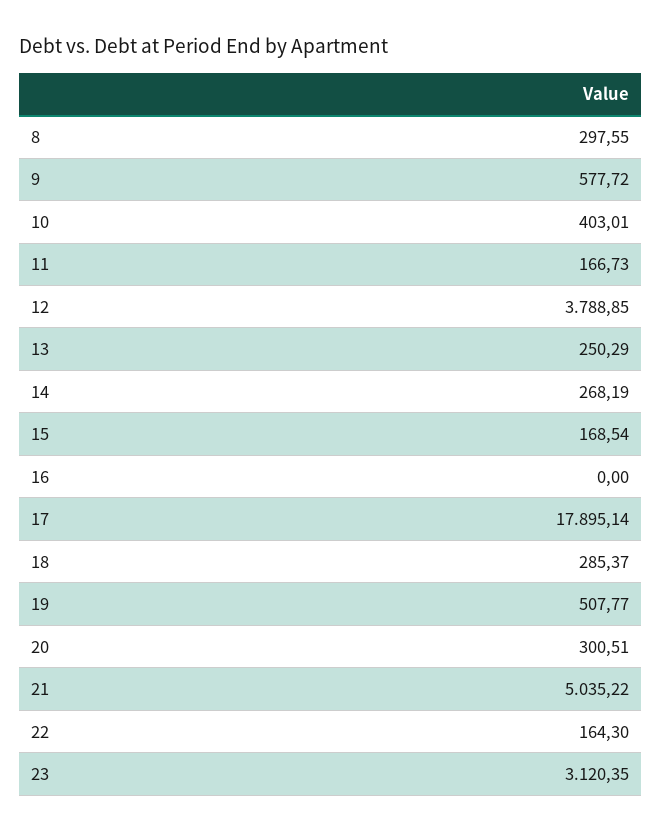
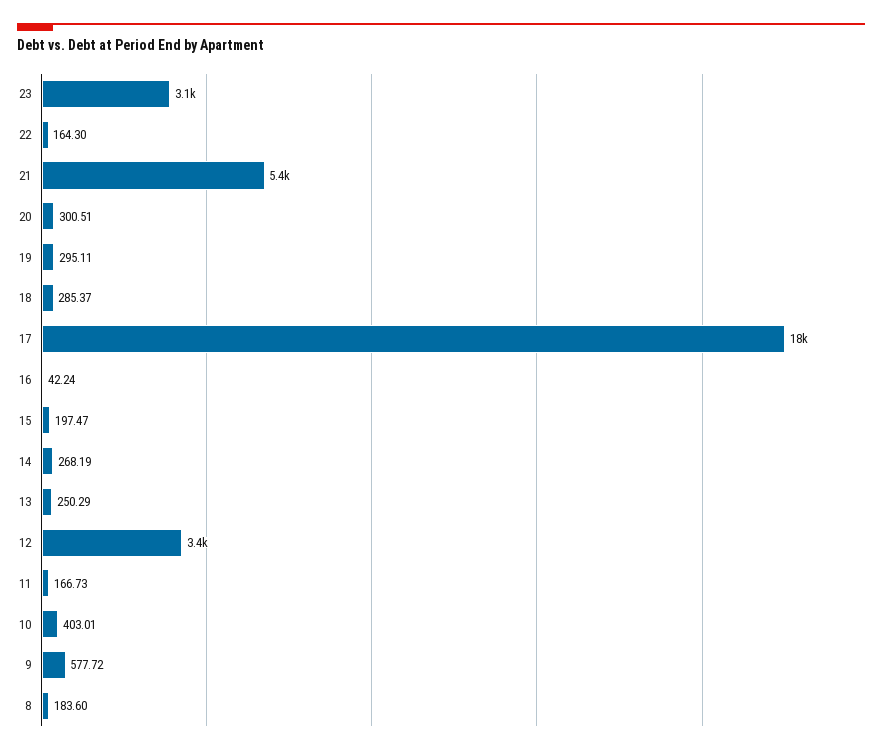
  {
-   "8": 297.55,
+   "8": 183.6,
    "9": 577.72,
    "10": 403.01,
    "11": 166.73,
-   "12": 3788.85,
+   "12": 3400,
    "13": 250.29,
    "14": 268.19,
-   "15": 168.54,
+   "15": 197.47,
-   "16": 0,
+   "16": 42.24,
    "17": 17895.14,
    "18": 285.37,
-   "19": 507.77,
+   "19": 295.11,
    "20": 300.51,
-   "21": 5035.22,
+   "21": 5400,
    "22": 164.3,
    "23": 3120.35
  }

